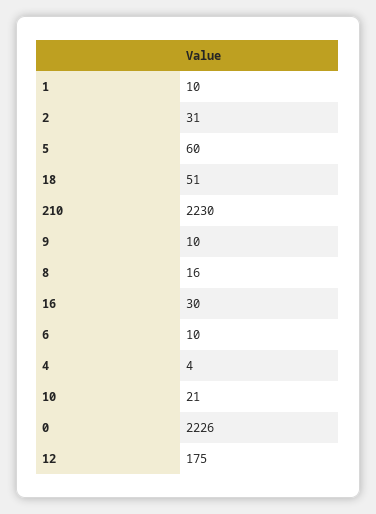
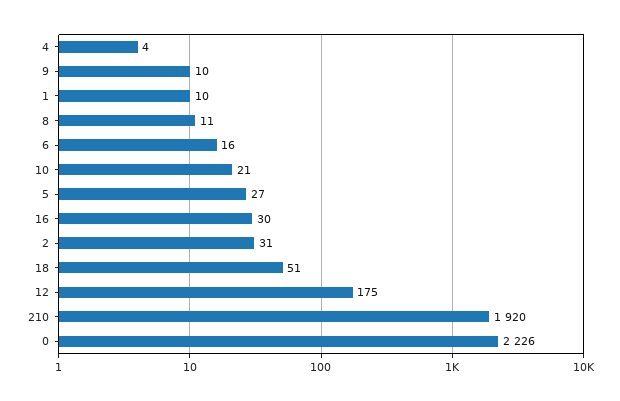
  {
    "1": 10,
    "2": 31,
-   "5": 60,
+   "5": 27,
    "18": 51,
-   "210": 2230,
+   "210": 1920,
    "9": 10,
-   "8": 16,
+   "8": 11,
    "16": 30,
-   "6": 10,
+   "6": 16,
    "4": 4,
    "10": 21,
    "0": 2226,
    "12": 175
  }

